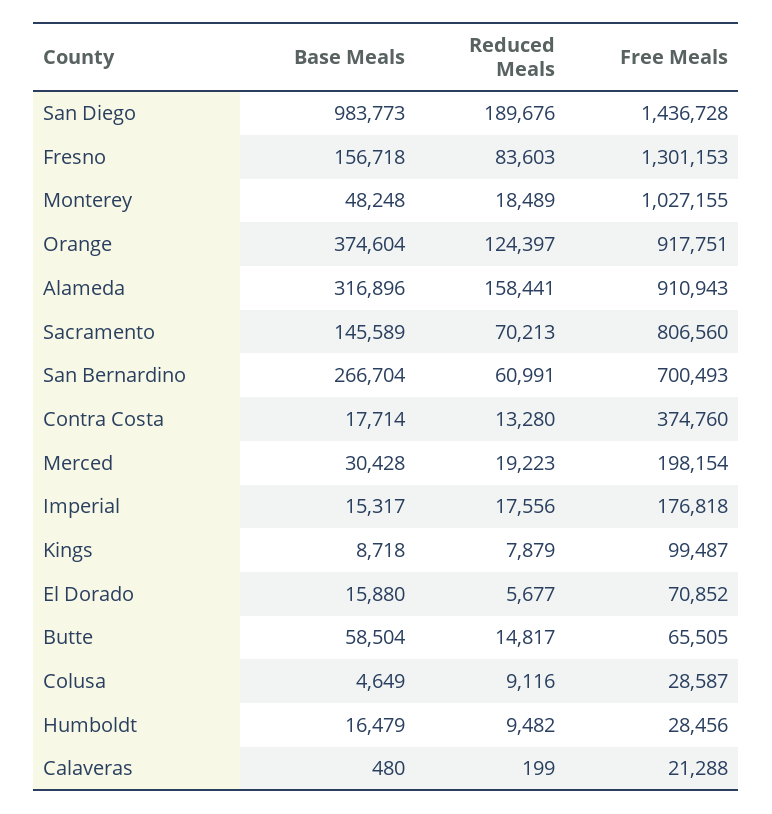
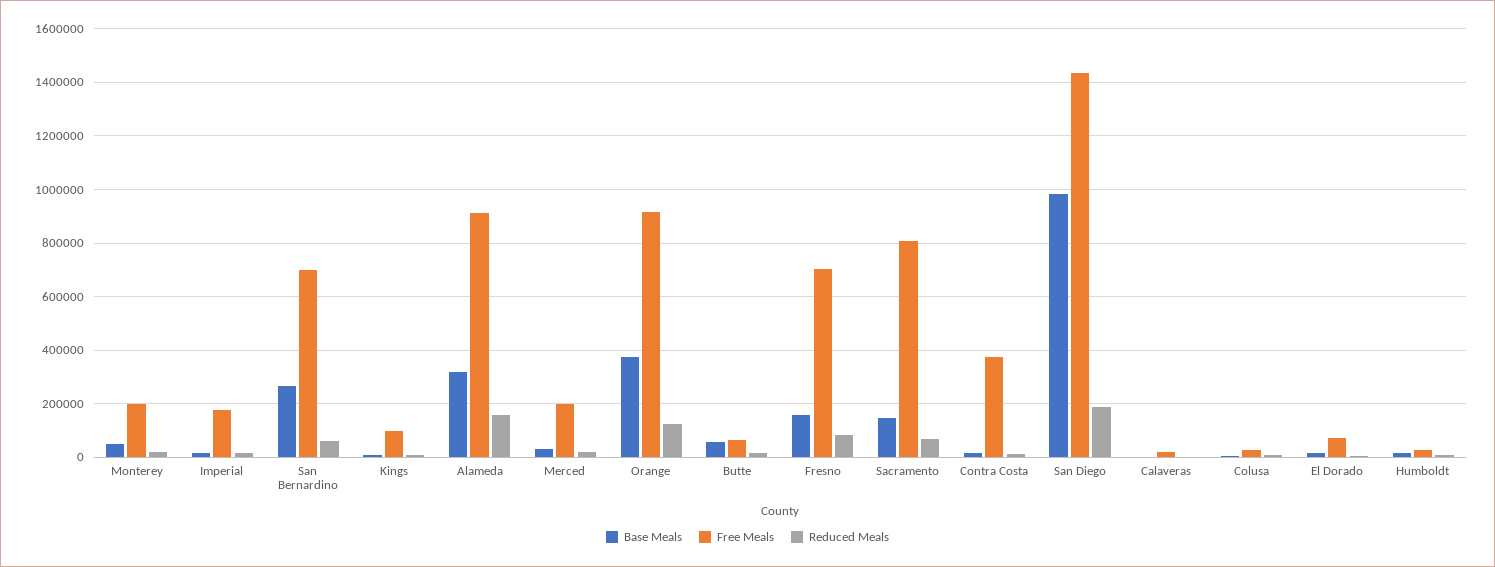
  {
    "Base Meals": {
      "San Diego": 983773,
      "Fresno": 156718,
      "Monterey": 48248,
      "Orange": 374604,
      "Alameda": 316896,
      "Sacramento": 145589,
      "San Bernardino": 266704,
      "Contra Costa": 17714,
      "Merced": 30428,
      "Imperial": 15317,
      "Kings": 8718,
      "El Dorado": 15880,
      "Butte": 58504,
      "Colusa": 4649,
      "Humboldt": 16479,
      "Calaveras": 480
    },
    "Reduced Meals": {
      "San Diego": 189676,
      "Fresno": 83603,
      "Monterey": 18489,
      "Orange": 124397,
      "Alameda": 158441,
      "Sacramento": 70213,
      "San Bernardino": 60991,
      "Contra Costa": 13280,
      "Merced": 19223,
      "Imperial": 17556,
      "Kings": 7879,
      "El Dorado": 5677,
      "Butte": 14817,
      "Colusa": 9116,
      "Humboldt": 9482,
      "Calaveras": 199
    },
    "Free Meals": {
      "San Diego": 1436728,
-     "Fresno": 1301153,
+     "Fresno": 700000,
-     "Monterey": 1027155,
+     "Monterey": 200000,
      "Orange": 917751,
      "Alameda": 910943,
      "Sacramento": 806560,
      "San Bernardino": 700493,
      "Contra Costa": 374760,
      "Merced": 198154,
      "Imperial": 176818,
      "Kings": 99487,
      "El Dorado": 70852,
      "Butte": 65505,
      "Colusa": 28587,
      "Humboldt": 28456,
      "Calaveras": 21288
    }
  }

